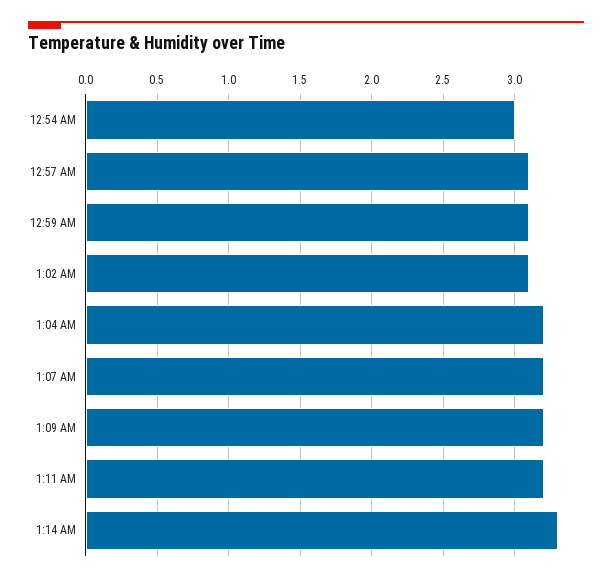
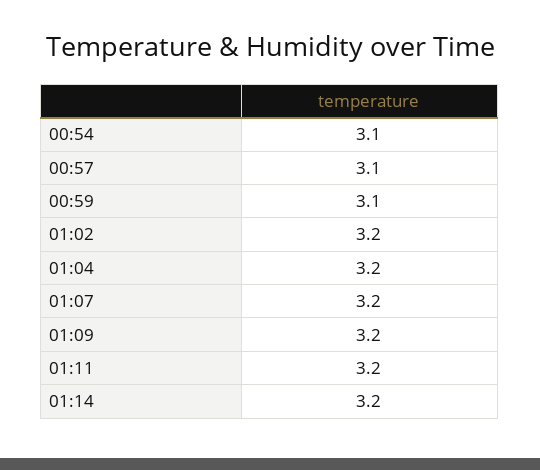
  {
-   "12:54 AM": 3,
+   "12:54 AM": 3.1,
    "12:57 AM": 3.1,
    "12:59 AM": 3.1,
-   "1:02 AM": 3.1,
+   "1:02 AM": 3.2,
    "1:04 AM": 3.2,
    "1:07 AM": 3.2,
    "1:09 AM": 3.2,
    "1:11 AM": 3.2,
-   "1:14 AM": 3.3
+   "1:14 AM": 3.2
  }

